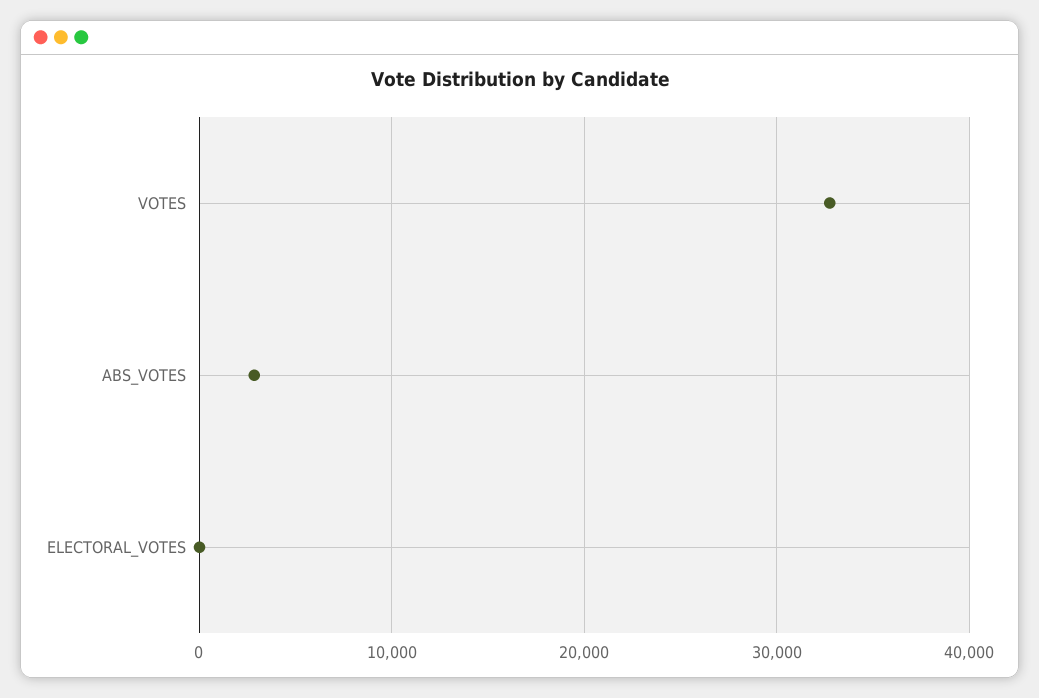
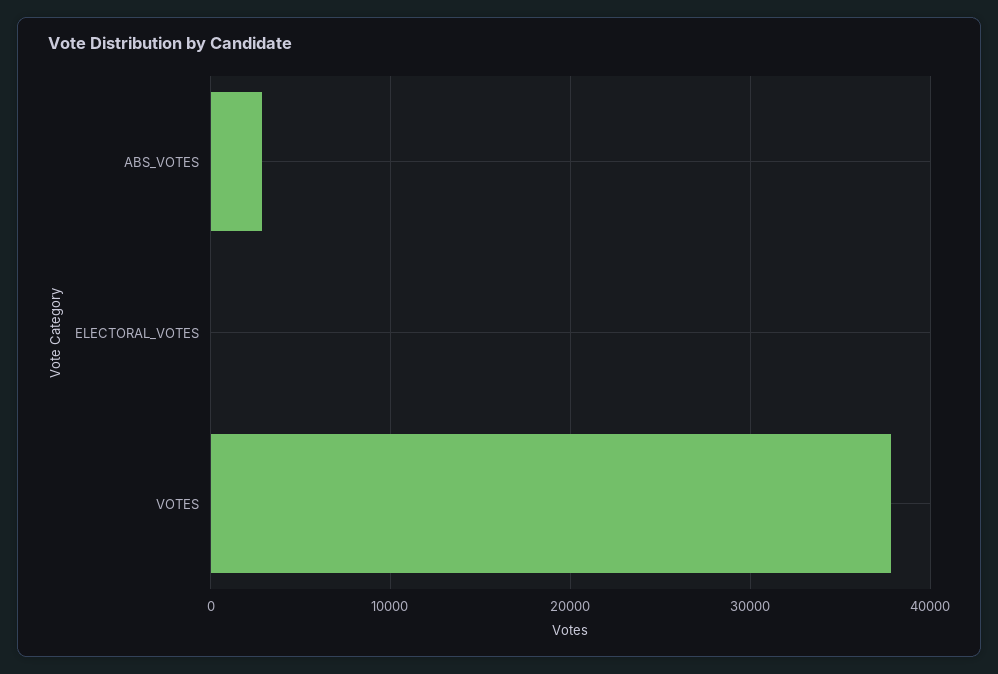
  {
-   "VOTES": 33000,
+   "VOTES": 38000,
    "ABS_VOTES": 3000,
    "ELECTORAL_VOTES": 0
  }

